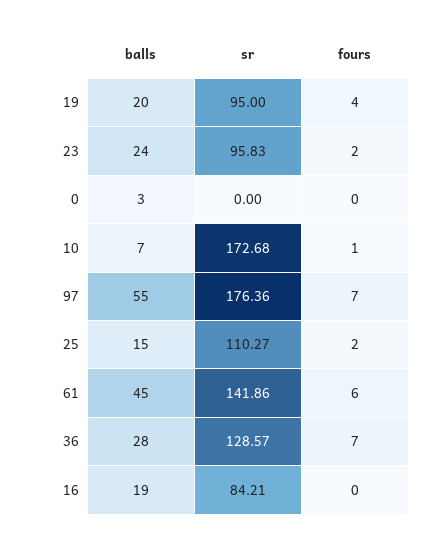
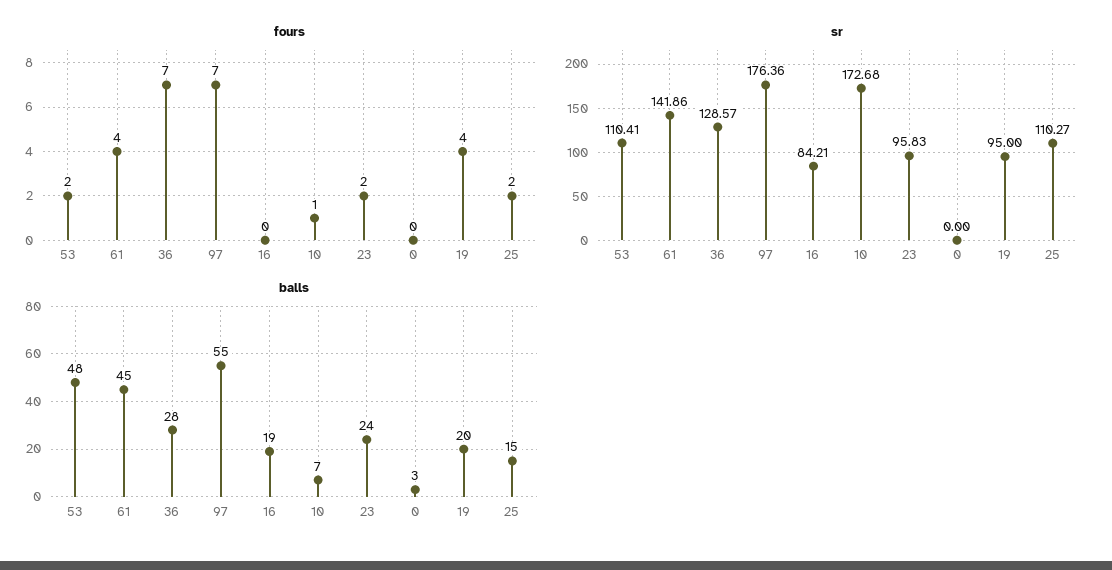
  {
    "balls": {
      "19": 20,
      "23": 24,
      "0": 3,
      "10": 7,
      "97": 55,
      "25": 15,
      "61": 45,
      "36": 28,
-     "16": 19
+     "16": 19,
+     "53": 48
    },
    "sr": {
      "19": 95,
      "23": 95.83,
      "0": 0,
      "10": 172.68,
      "97": 176.36,
      "25": 110.27,
      "61": 141.86,
      "36": 128.57,
-     "16": 84.21
+     "16": 84.21,
+     "53": 110.41
    },
    "fours": {
      "19": 4,
      "23": 2,
      "0": 0,
      "10": 1,
      "97": 7,
      "25": 2,
-     "61": 6,
+     "61": 4,
      "36": 7,
-     "16": 0
+     "16": 0,
+     "53": 2
    }
  }

